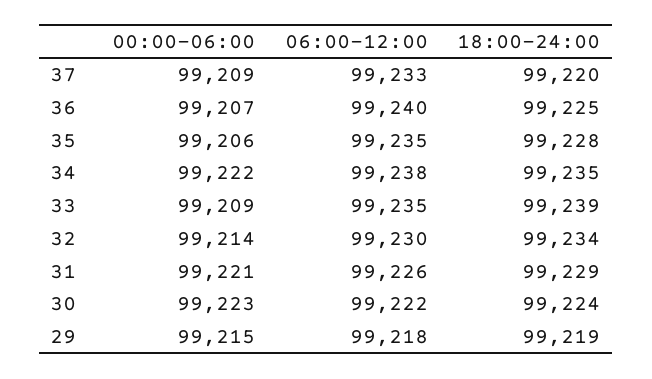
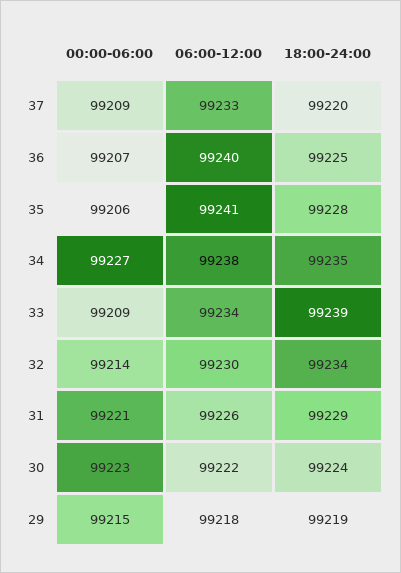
  {
    "00:00-06:00": {
      "37": 99209,
      "36": 99207,
      "35": 99206,
-     "34": 99222,
+     "34": 99227,
      "33": 99209,
      "32": 99214,
      "31": 99221,
      "30": 99223,
      "29": 99215
    },
    "06:00-12:00": {
      "37": 99233,
      "36": 99240,
-     "35": 99235,
+     "35": 99241,
      "34": 99238,
-     "33": 99235,
+     "33": 99234,
      "32": 99230,
      "31": 99226,
      "30": 99222,
      "29": 99218
    },
    "18:00-24:00": {
      "37": 99220,
      "36": 99225,
      "35": 99228,
      "34": 99235,
      "33": 99239,
      "32": 99234,
      "31": 99229,
      "30": 99224,
      "29": 99219
    }
  }

